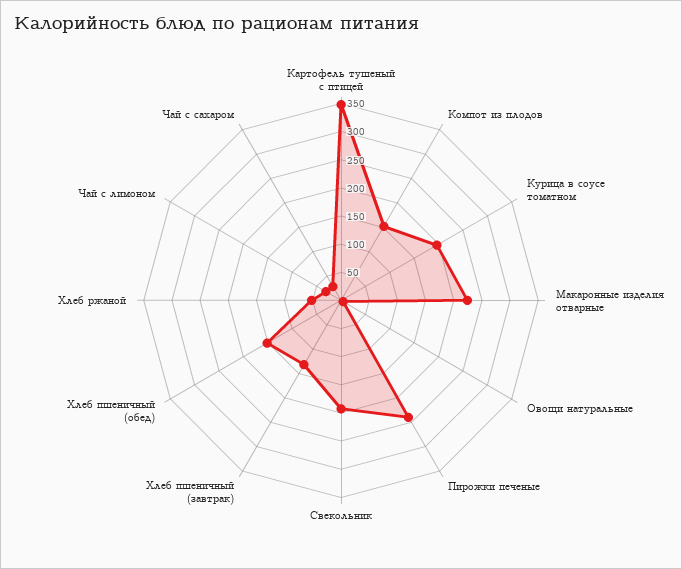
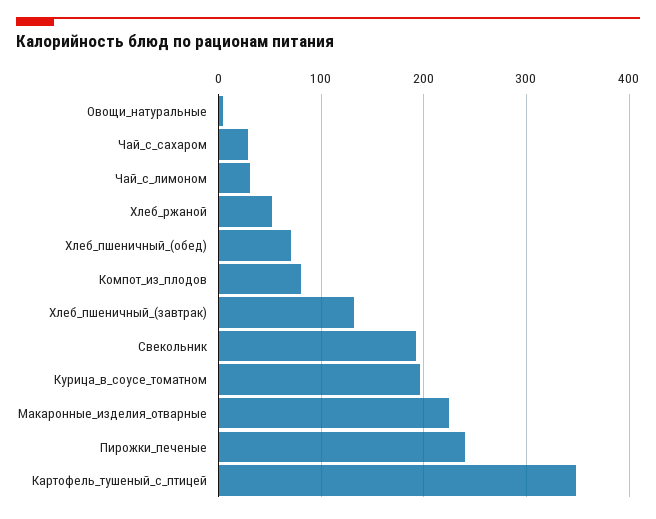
  {
    "Картофель тушеный с птицей": 350,
-   "Компот из плодов": 150,
+   "Компот из плодов": 80,
    "Курица в соусе томатном": 200,
    "Макаронные изделия отварные": 220,
    "Овощи натуральные": 0,
    "Пирожки печеные": 240,
    "Свекольник": 190,
    "Хлеб пшеничный (завтрак)": 130,
-   "Хлеб пшеничный (обед)": 150,
+   "Хлеб пшеничный (обед)": 70,
    "Хлеб ржаной": 50,
    "Чай с лимоном": 30,
    "Чай с сахаром": 30
  }

